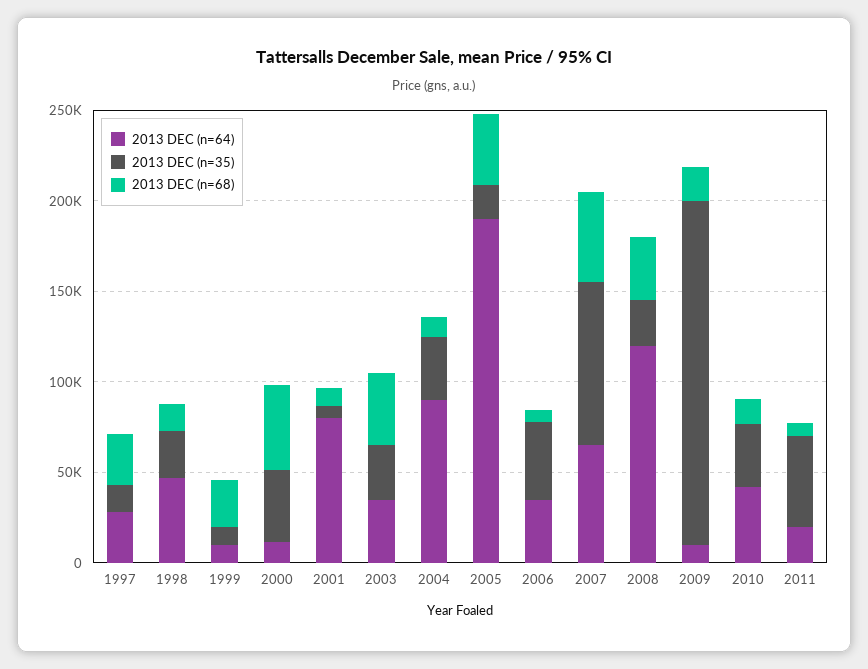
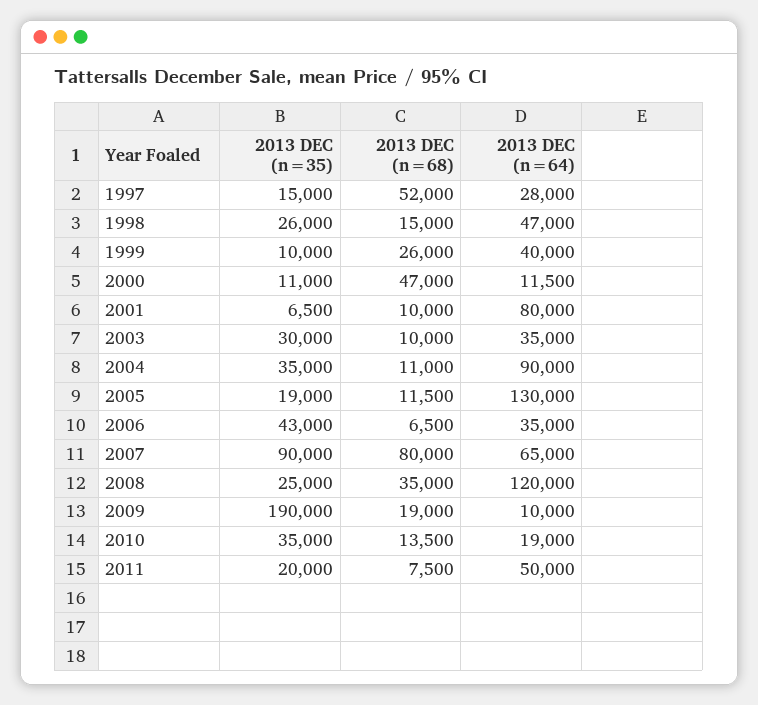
  {
    "2013 DEC (n=64)": {
      "1997": 28000,
      "1998": 47000,
-     "1999": 10000,
+     "1999": 40000,
      "2000": 11500,
      "2001": 80000,
      "2003": 35000,
      "2004": 90000,
-     "2005": 190000,
+     "2005": 130000,
      "2006": 35000,
      "2007": 65000,
      "2008": 120000,
      "2009": 10000,
-     "2010": 40000,
+     "2010": 19000,
-     "2011": 20000
+     "2011": 50000
    },
    "2013 DEC (n=35)": {
      "1997": 15000,
      "1998": 26000,
      "1999": 10000,
-     "2000": 40000,
+     "2000": 11000,
      "2001": 6500,
      "2003": 30000,
      "2004": 35000,
      "2005": 19000,
      "2006": 43000,
      "2007": 90000,
      "2008": 25000,
      "2009": 190000,
      "2010": 35000,
-     "2011": 50000
+     "2011": 20000
    },
    "2013 DEC (n=68)": {
-     "1997": 30000,
+     "1997": 52000,
      "1998": 15000,
      "1999": 26000,
      "2000": 47000,
      "2001": 10000,
-     "2003": 40000,
+     "2003": 10000,
      "2004": 11000,
-     "2005": 40000,
+     "2005": 11500,
      "2006": 6500,
-     "2007": 50000,
+     "2007": 80000,
      "2008": 35000,
      "2009": 19000,
      "2010": 13500,
      "2011": 7500
    }
  }

